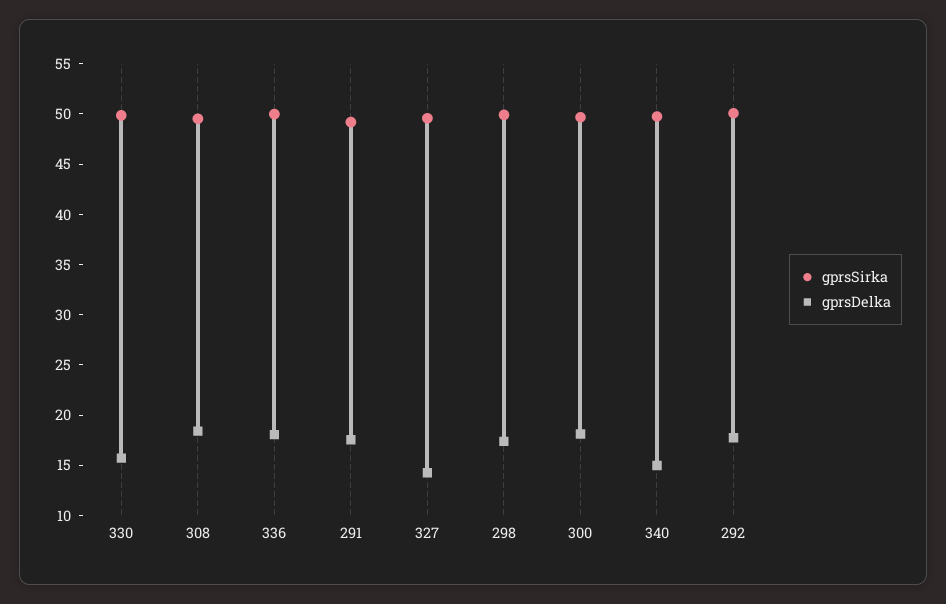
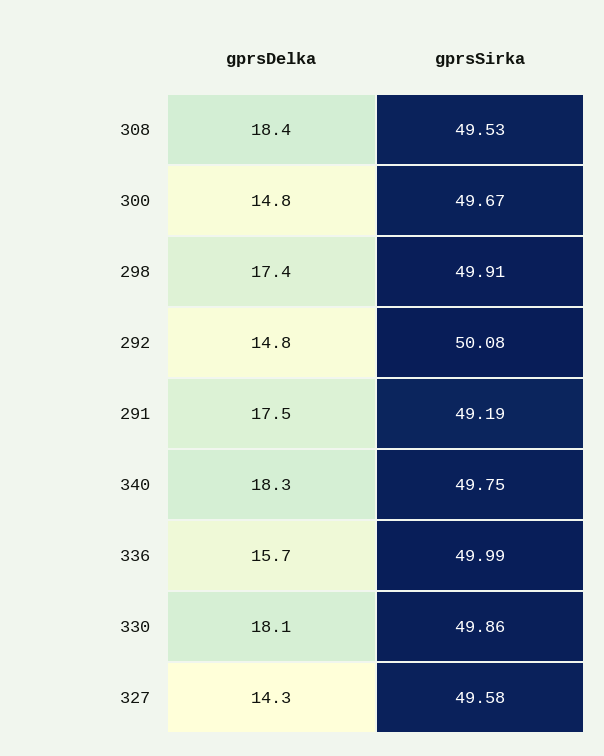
  {
    "gprsSirka": {
      "330": 49.86,
      "308": 49.53,
      "336": 49.99,
      "291": 49.19,
      "327": 49.58,
      "298": 49.91,
      "300": 49.67,
      "340": 49.75,
      "292": 50.08
    },
    "gprsDelka": {
-     "330": 16,
+     "330": 18.1,
      "308": 18.4,
-     "336": 18,
+     "336": 15.7,
      "291": 17.5,
      "327": 14.3,
      "298": 17.4,
-     "300": 18,
+     "300": 14.8,
-     "340": 15,
+     "340": 18.3,
-     "292": 18
+     "292": 14.8
    }
  }

